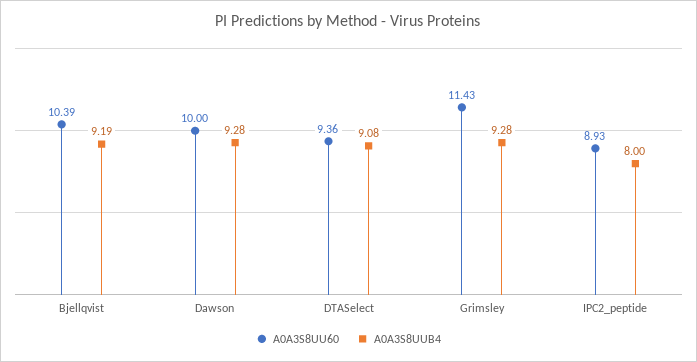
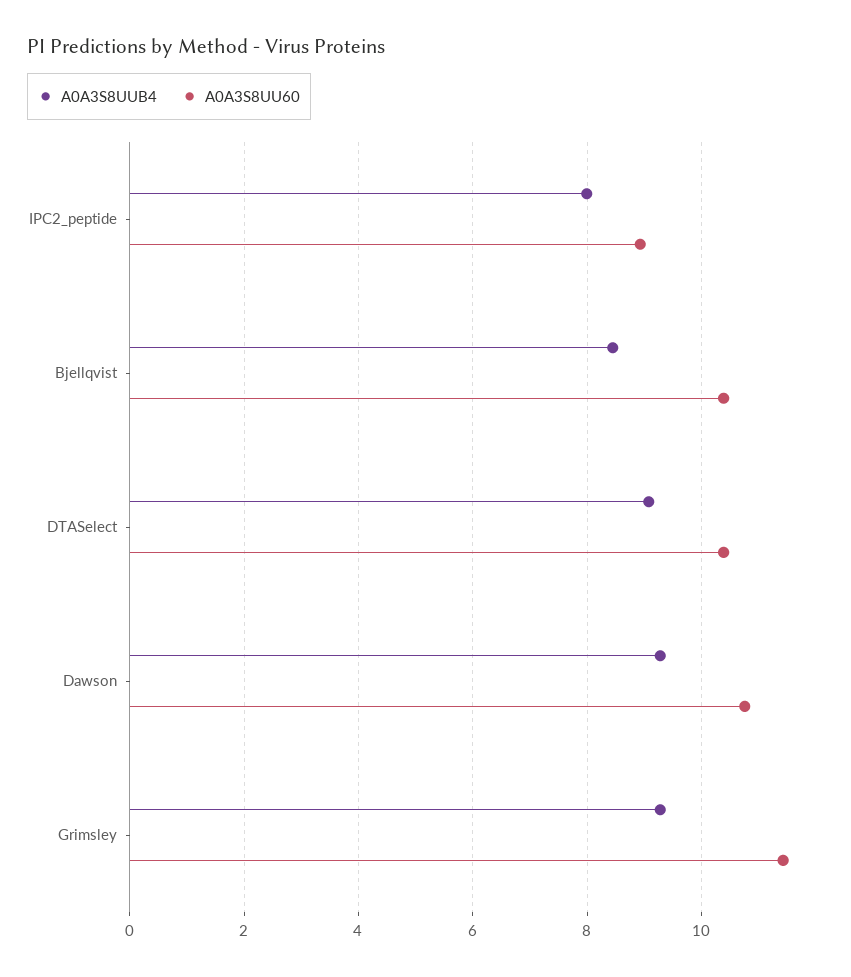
  {
    "A0A3S8UU60": {
      "Bjellqvist": 10.39,
-     "Dawson": 10,
+     "Dawson": 10.8,
-     "DTASelect": 9.36,
+     "DTASelect": 10.4,
      "Grimsley": 11.43,
      "IPC2_peptide": 8.93
    },
    "A0A3S8UUB4": {
-     "Bjellqvist": 9.19,
+     "Bjellqvist": 8.4,
      "Dawson": 9.28,
      "DTASelect": 9.08,
      "Grimsley": 9.28,
      "IPC2_peptide": 8
    }
  }

